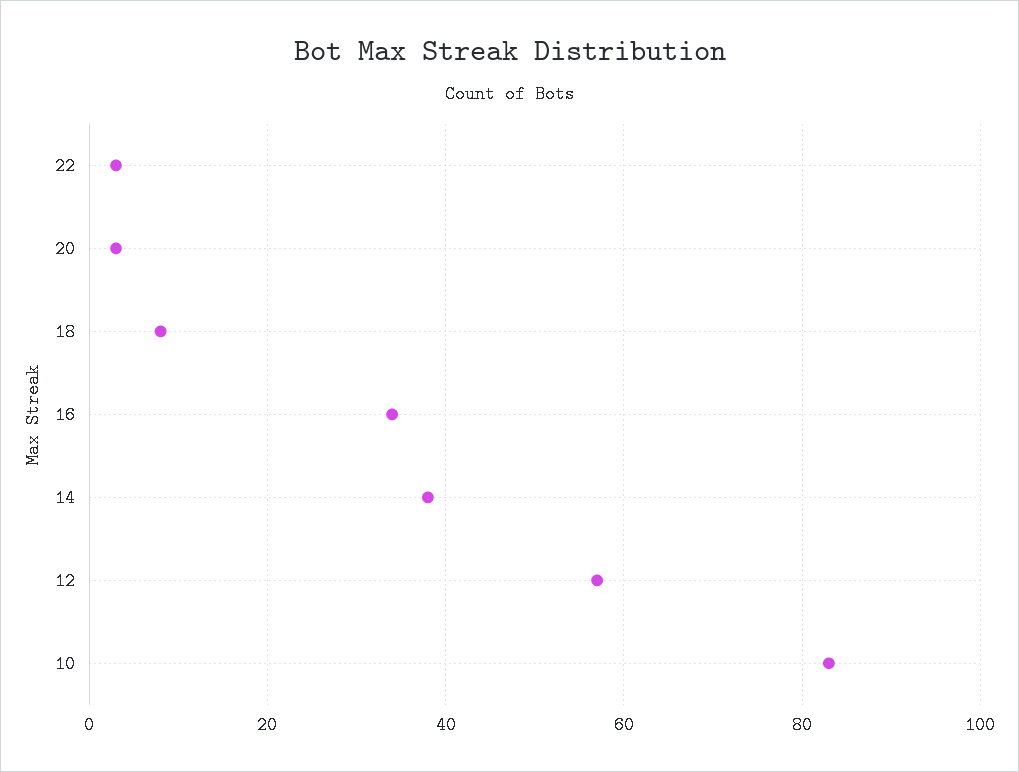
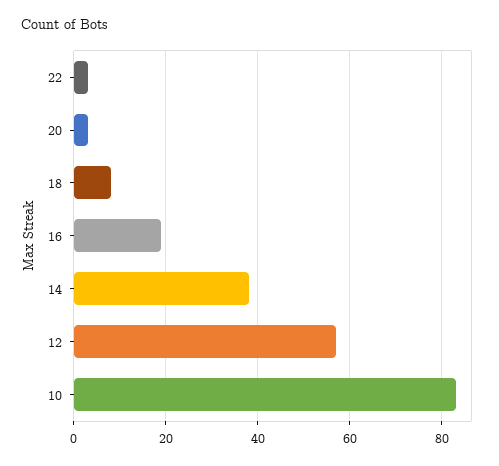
  {
    "22": 5,
    "20": 5,
    "18": 10,
-   "16": 35,
+   "16": 20,
    "14": 40,
    "12": 55,
    "10": 85
  }

